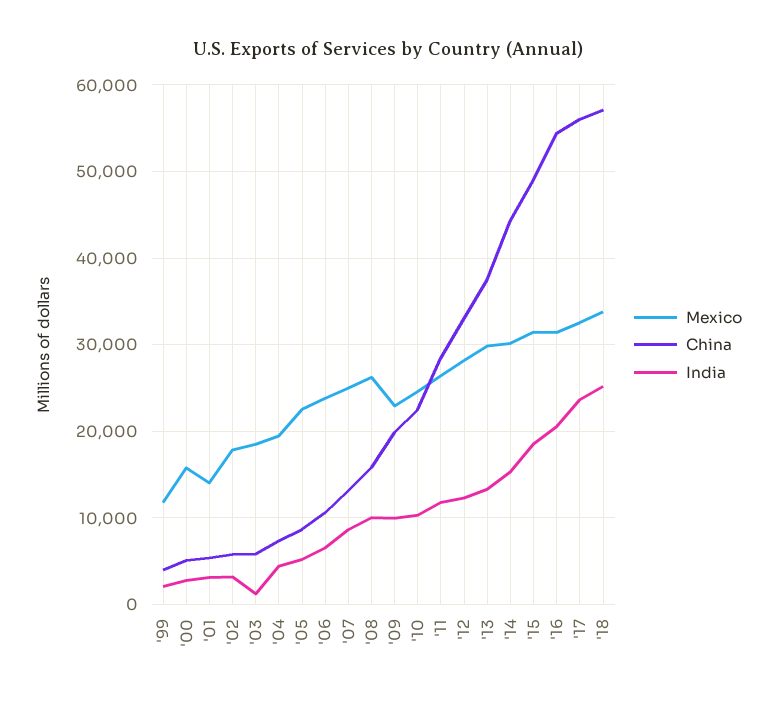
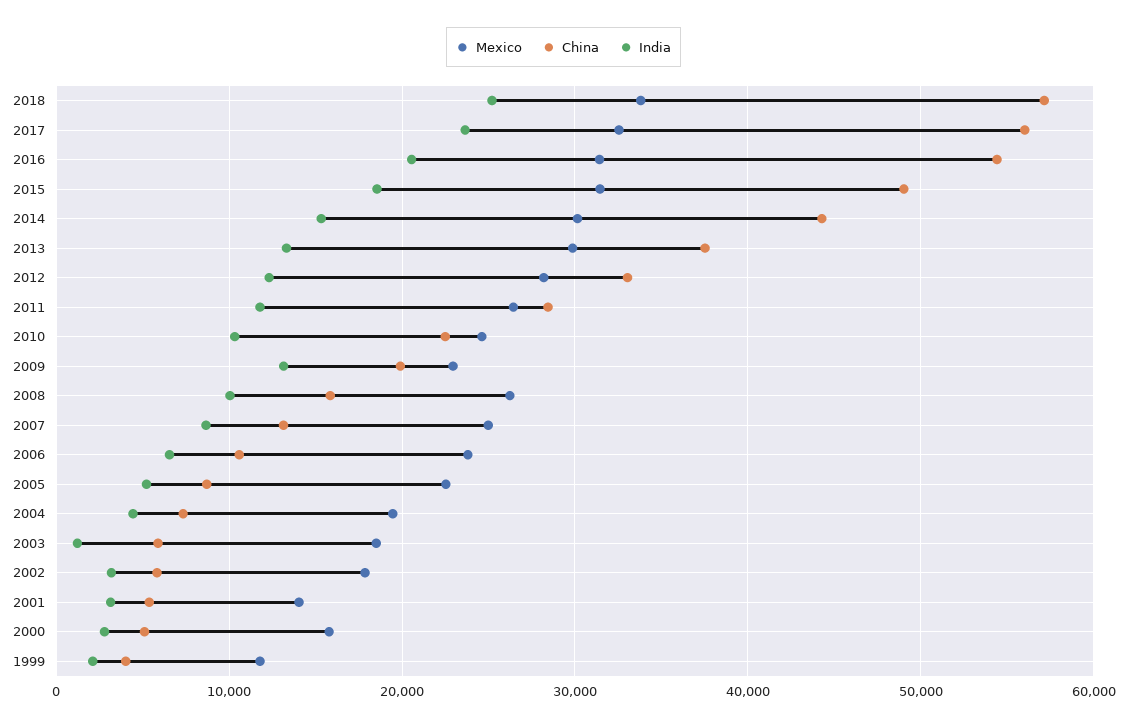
  {
    "Mexico": {
      "'99": 12000,
      "'00": 16000,
      "'01": 14000,
      "'02": 18000,
      "'03": 19000,
      "'04": 19000,
      "'05": 23000,
      "'06": 24000,
      "'07": 25000,
      "'08": 26000,
      "'09": 23000,
      "'10": 25000,
      "'11": 26000,
      "'12": 28000,
      "'13": 30000,
      "'14": 30000,
      "'15": 31000,
      "'16": 31000,
      "'17": 33000,
      "'18": 34000
    },
    "China": {
      "'99": 4000,
      "'00": 5000,
      "'01": 5000,
      "'02": 6000,
      "'03": 6000,
      "'04": 7000,
      "'05": 9000,
      "'06": 11000,
      "'07": 13000,
      "'08": 16000,
      "'09": 20000,
      "'10": 23000,
      "'11": 28000,
      "'12": 33000,
      "'13": 38000,
      "'14": 44000,
      "'15": 49000,
      "'16": 54000,
      "'17": 56000,
      "'18": 57000
    },
    "India": {
      "'99": 2000,
      "'00": 3000,
      "'01": 3000,
      "'02": 3000,
      "'03": 1000,
      "'04": 4000,
      "'05": 5000,
      "'06": 7000,
      "'07": 9000,
      "'08": 10000,
-     "'09": 10000,
+     "'09": 13000,
      "'10": 10000,
      "'11": 12000,
      "'12": 12000,
      "'13": 13000,
      "'14": 15000,
      "'15": 19000,
      "'16": 21000,
      "'17": 24000,
      "'18": 25000
    }
  }

